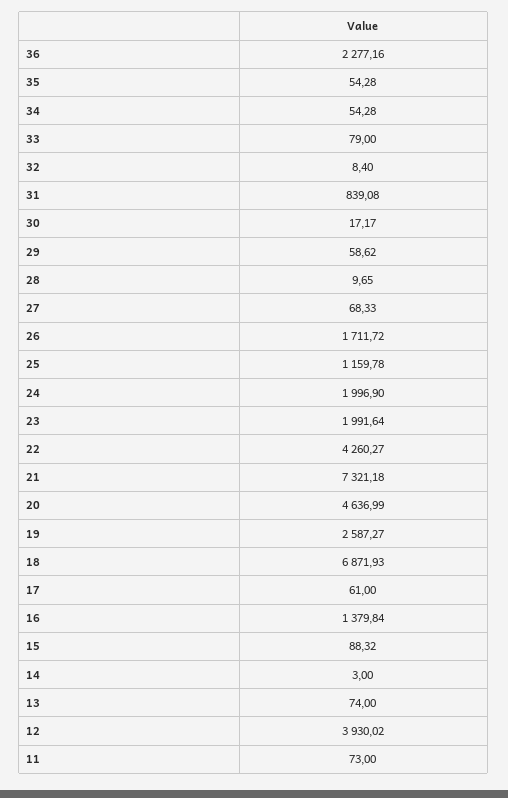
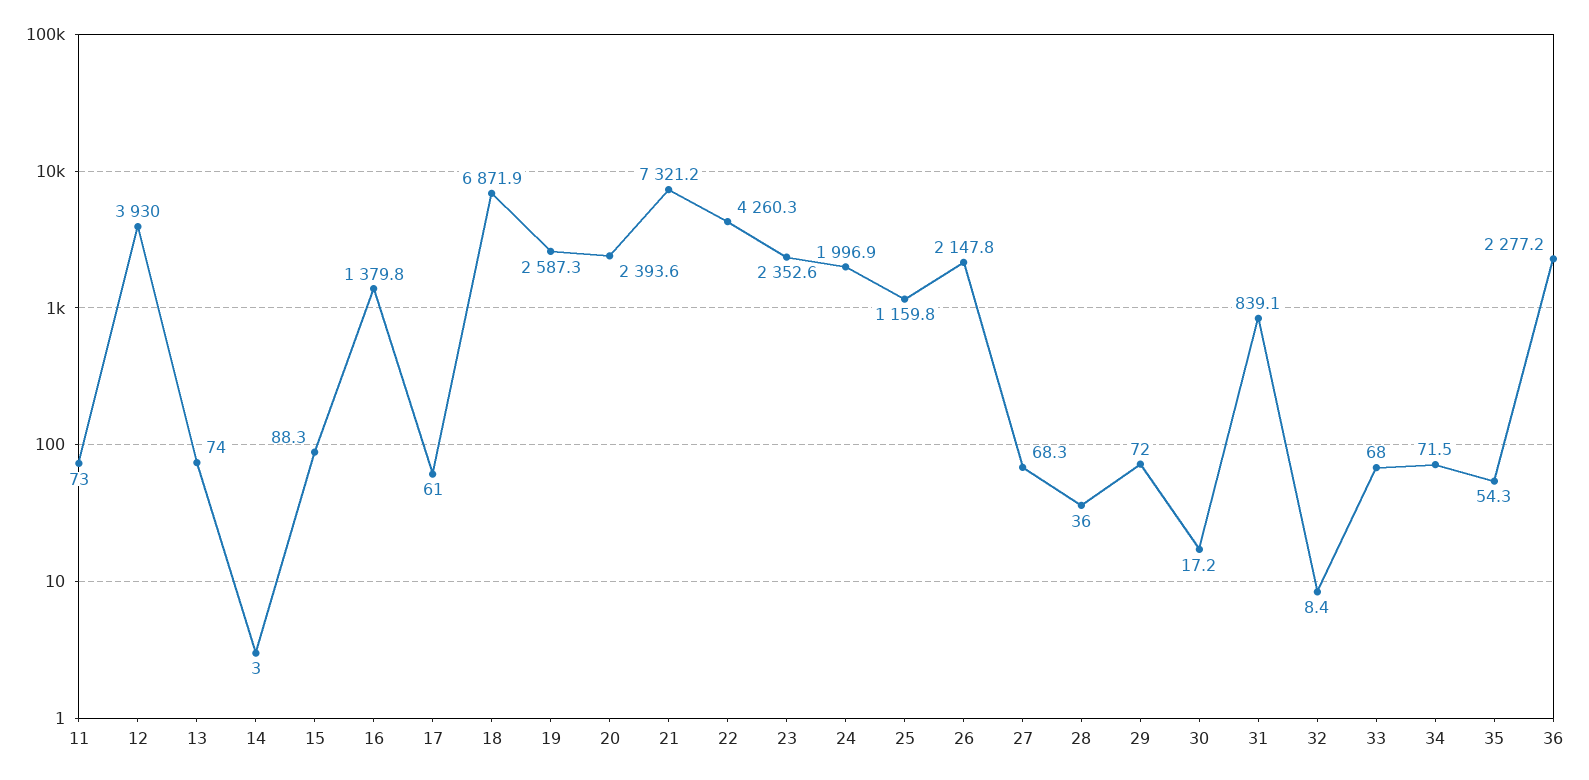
  {
    "36": 2277.16,
    "35": 54.28,
-   "34": 54.28,
+   "34": 71.5,
-   "33": 79,
+   "33": 68,
    "32": 8.4,
    "31": 839.08,
    "30": 17.17,
-   "29": 58.62,
+   "29": 72,
-   "28": 9.65,
+   "28": 36,
    "27": 68.33,
-   "26": 1711.72,
+   "26": 2147.8,
    "25": 1159.78,
    "24": 1996.9,
-   "23": 1991.64,
+   "23": 2352.6,
    "22": 4260.27,
    "21": 7321.18,
-   "20": 4636.99,
+   "20": 2393.6,
    "19": 2587.27,
    "18": 6871.93,
    "17": 61,
    "16": 1379.84,
    "15": 88.32,
    "14": 3,
    "13": 74,
    "12": 3930.02,
    "11": 73
  }

